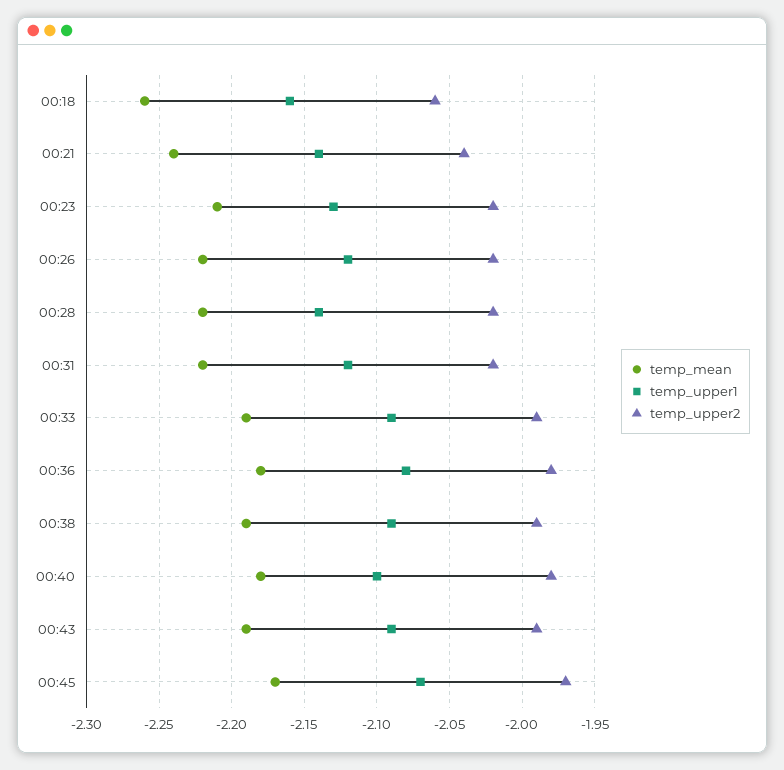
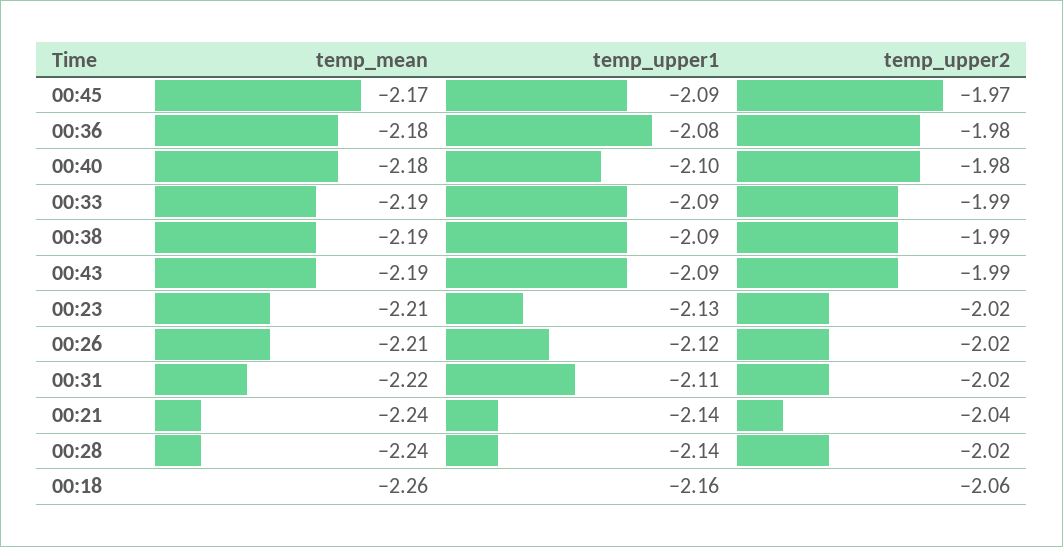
  {
    "temp_mean": {
      "00:18": -2.26,
      "00:21": -2.24,
      "00:23": -2.21,
-     "00:26": -2.22,
+     "00:26": -2.21,
-     "00:28": -2.22,
+     "00:28": -2.24,
      "00:31": -2.22,
      "00:33": -2.19,
      "00:36": -2.18,
      "00:38": -2.19,
      "00:40": -2.18,
      "00:43": -2.19,
      "00:45": -2.17
    },
    "temp_upper1": {
      "00:18": -2.16,
      "00:21": -2.14,
      "00:23": -2.13,
      "00:26": -2.12,
      "00:28": -2.14,
-     "00:31": -2.12,
+     "00:31": -2.11,
      "00:33": -2.09,
      "00:36": -2.08,
      "00:38": -2.09,
      "00:40": -2.1,
      "00:43": -2.09,
-     "00:45": -2.07
+     "00:45": -2.09
    },
    "temp_upper2": {
      "00:18": -2.06,
      "00:21": -2.04,
      "00:23": -2.02,
      "00:26": -2.02,
      "00:28": -2.02,
      "00:31": -2.02,
      "00:33": -1.99,
      "00:36": -1.98,
      "00:38": -1.99,
      "00:40": -1.98,
      "00:43": -1.99,
      "00:45": -1.97
    }
  }

